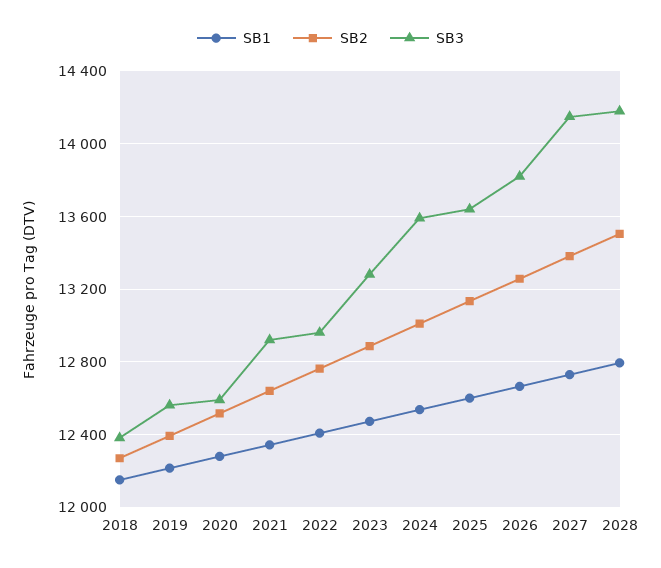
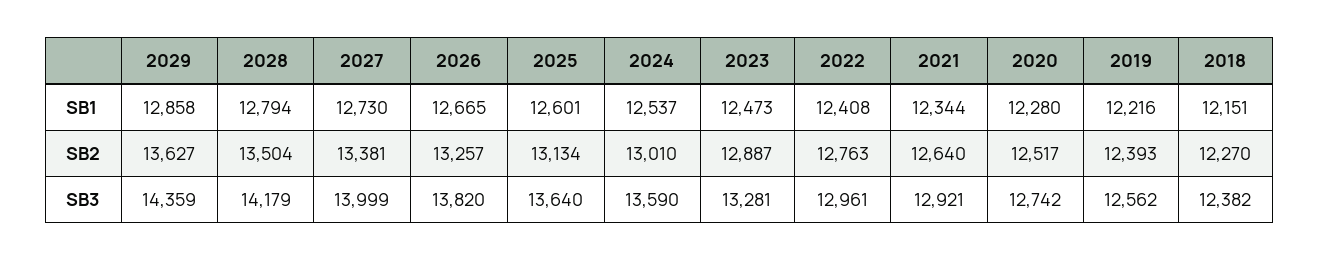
  {
    "SB1": {
      "2018": 12151,
      "2019": 12216,
      "2020": 12280,
      "2021": 12344,
      "2022": 12408,
      "2023": 12473,
      "2024": 12537,
      "2025": 12601,
      "2026": 12665,
      "2027": 12730,
-     "2028": 12794
+     "2028": 12794,
+     "2029": 12858
    },
    "SB2": {
      "2018": 12270,
      "2019": 12393,
      "2020": 12517,
      "2021": 12640,
      "2022": 12763,
      "2023": 12887,
      "2024": 13010,
      "2025": 13134,
      "2026": 13257,
      "2027": 13381,
-     "2028": 13504
+     "2028": 13504,
+     "2029": 13627
    },
    "SB3": {
      "2018": 12382,
      "2019": 12562,
-     "2020": 12600,
+     "2020": 12742,
      "2021": 12921,
      "2022": 12961,
      "2023": 13281,
      "2024": 13590,
      "2025": 13640,
      "2026": 13820,
-     "2027": 14150,
+     "2027": 13999,
-     "2028": 14179
+     "2028": 14179,
+     "2029": 14359
    }
  }

